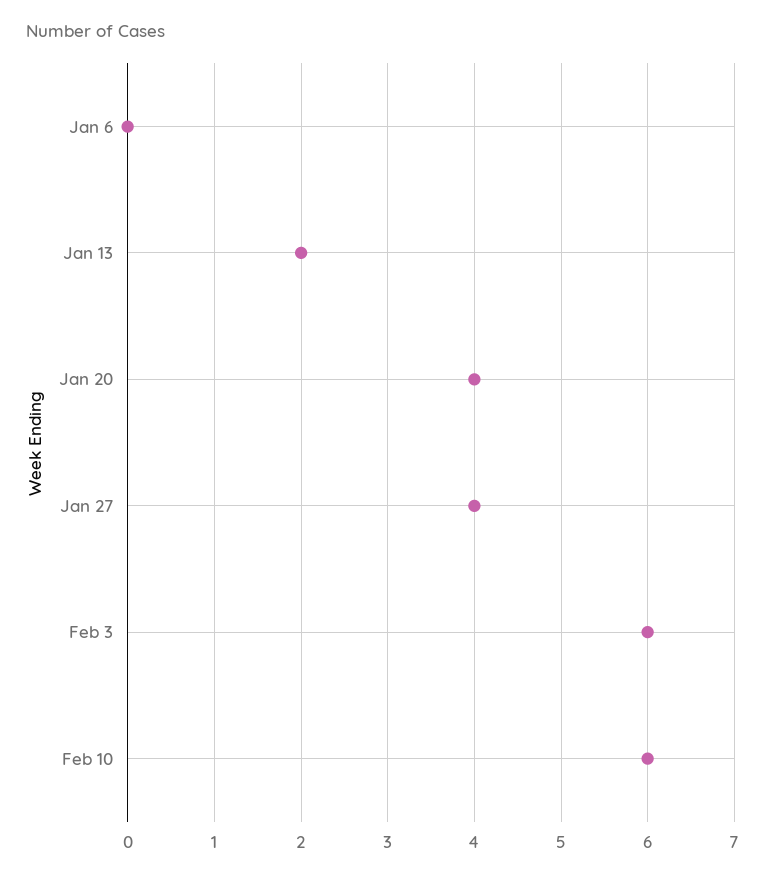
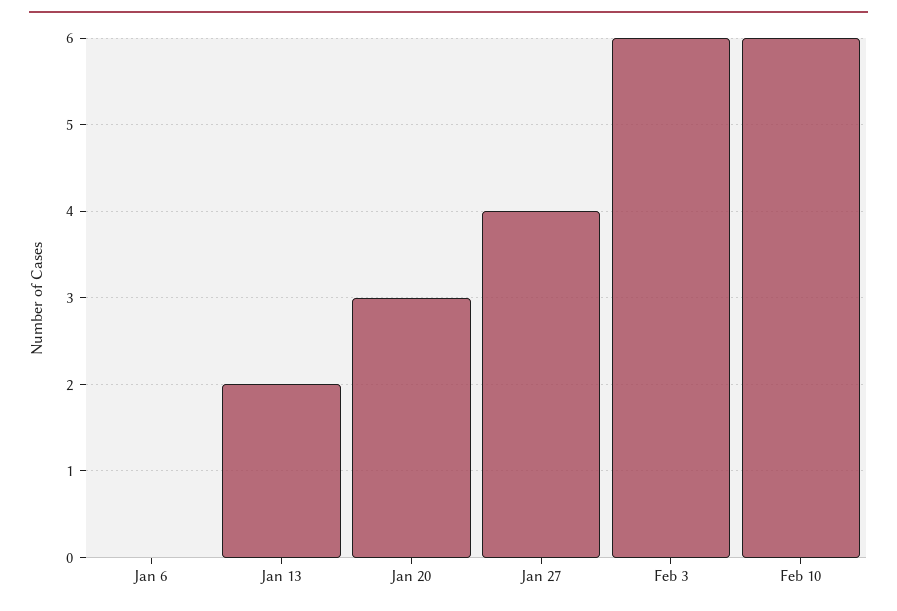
  {
    "Jan 6": 0,
    "Jan 13": 2,
-   "Jan 20": 4,
+   "Jan 20": 3,
    "Jan 27": 4,
    "Feb 3": 6,
    "Feb 10": 6
  }

